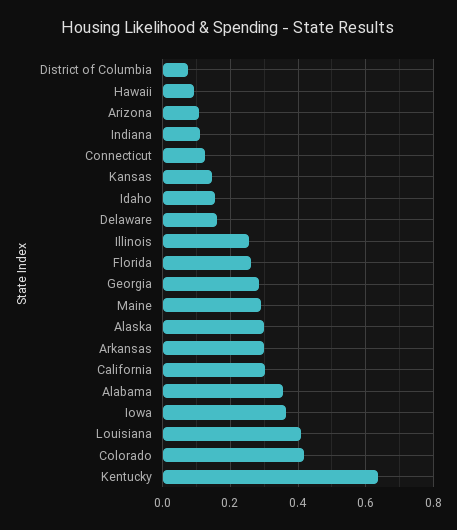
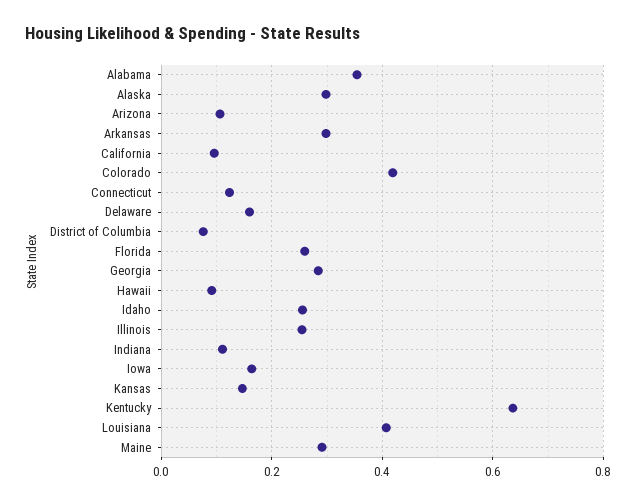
  {
    "District of Columbia": 0.08,
    "Hawaii": 0.1,
    "Arizona": 0.1,
    "Indiana": 0.12,
    "Connecticut": 0.12,
    "Kansas": 0.14,
-   "Idaho": 0.16,
+   "Idaho": 0.26,
    "Delaware": 0.16,
    "Illinois": 0.26,
    "Florida": 0.26,
    "Georgia": 0.28,
    "Maine": 0.3,
    "Alaska": 0.3,
    "Arkansas": 0.3,
-   "California": 0.3,
+   "California": 0.1,
    "Alabama": 0.36,
-   "Iowa": 0.36,
+   "Iowa": 0.16,
    "Louisiana": 0.4,
    "Colorado": 0.42,
    "Kentucky": 0.64
  }

